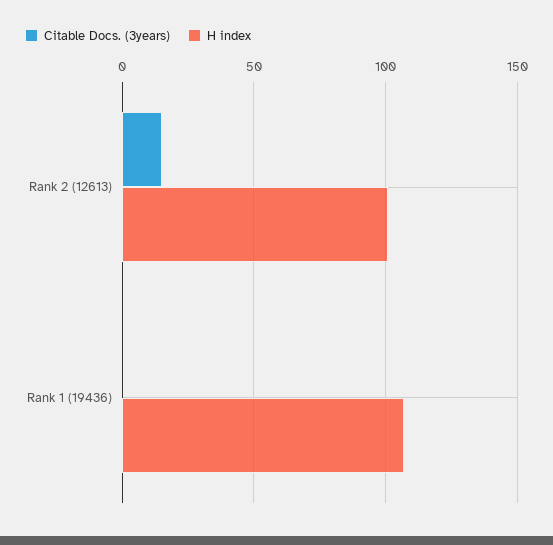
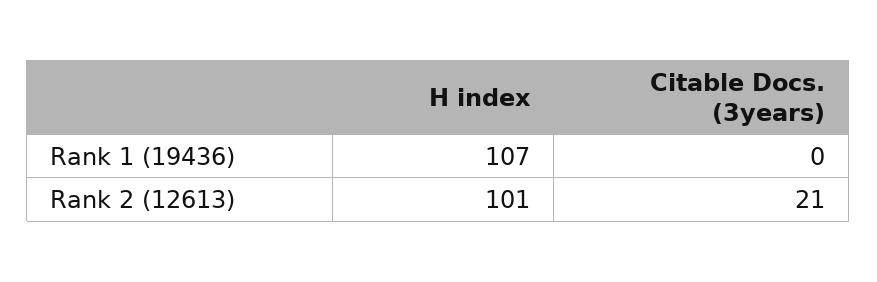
  {
    "Citable Docs. (3years)": {
-     "Rank 2 (12613)": 15,
+     "Rank 2 (12613)": 21,
      "Rank 1 (19436)": 0
    },
    "H index": {
      "Rank 2 (12613)": 101,
      "Rank 1 (19436)": 107
    }
  }

